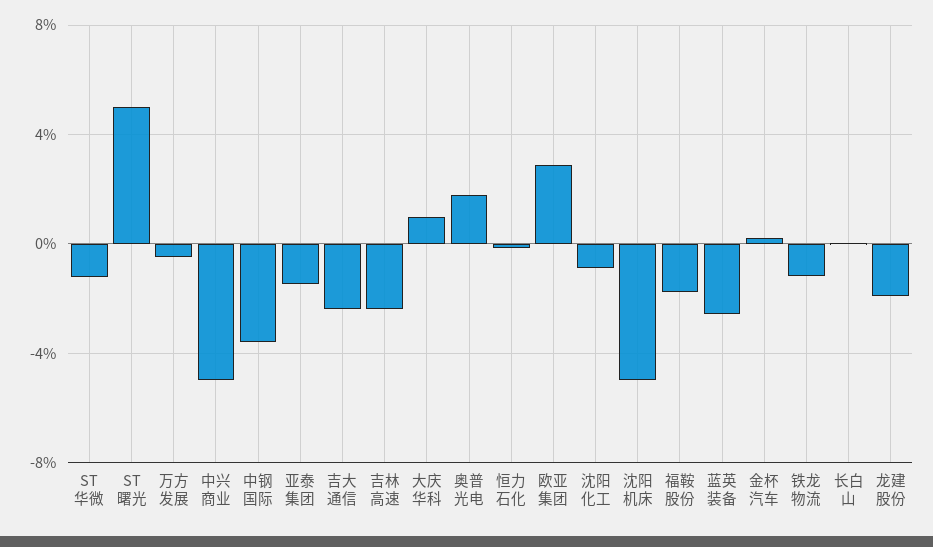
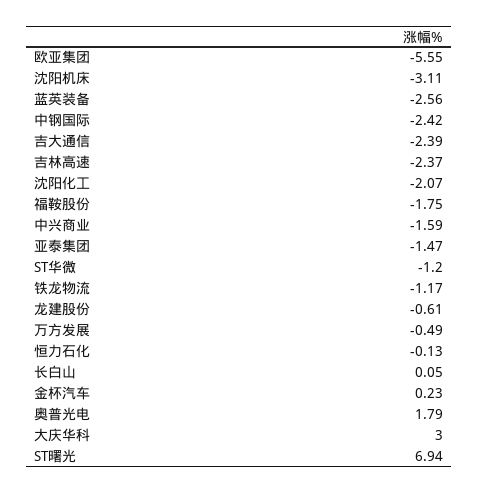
  {
    "ST华微": -1.2,
-   "ST曙光": 5,
+   "ST曙光": 6.94,
    "万方发展": -0.49,
-   "中兴商业": -5,
+   "中兴商业": -1.59,
-   "中钢国际": -3.5,
+   "中钢国际": -2.42,
    "亚泰集团": -1.47,
    "吉大通信": -2.39,
    "吉林高速": -2.37,
-   "大庆华科": 1,
+   "大庆华科": 3,
    "奥普光电": 1.79,
    "恒力石化": -0.13,
-   "欧亚集团": 3,
+   "欧亚集团": -5.55,
-   "沈阳化工": -1,
+   "沈阳化工": -2.07,
-   "沈阳机床": -5,
+   "沈阳机床": -3.11,
    "福鞍股份": -1.75,
    "蓝英装备": -2.56,
    "金杯汽车": 0.23,
    "铁龙物流": -1.17,
    "长白山": 0.05,
-   "龙建股份": -2
+   "龙建股份": -0.61
  }

